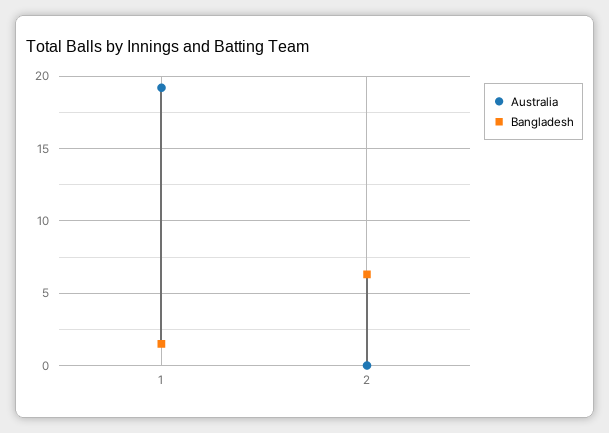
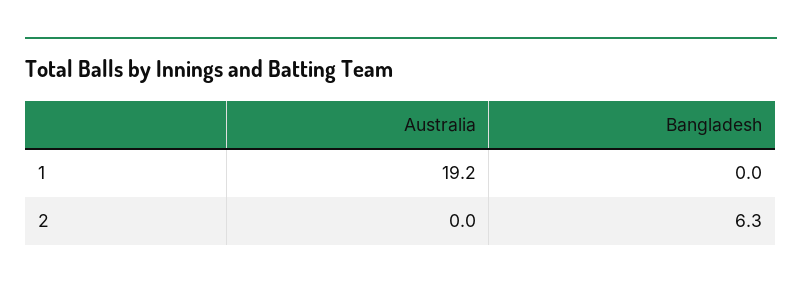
  {
    "Australia": {
      "1": 19.2,
      "2": 0
    },
    "Bangladesh": {
-     "1": 1.5,
+     "1": 0,
      "2": 6.3
    }
  }

